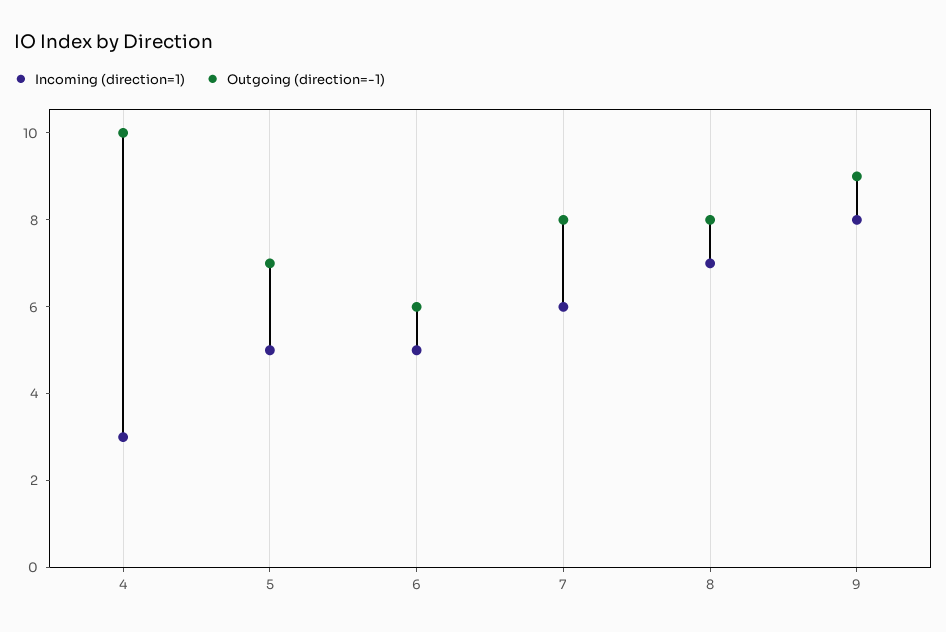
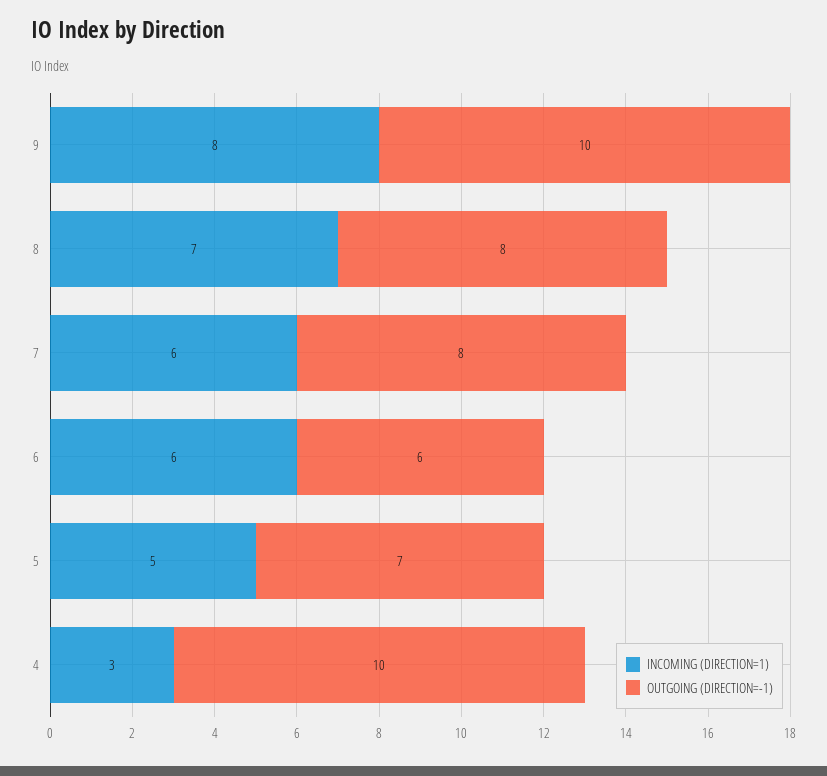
  {
    "Incoming (direction=1)": {
      "4": 3,
      "5": 5,
-     "6": 5,
+     "6": 6,
      "7": 6,
      "8": 7,
      "9": 8
    },
    "Outgoing (direction=-1)": {
      "4": 10,
      "5": 7,
      "6": 6,
      "7": 8,
      "8": 8,
-     "9": 9
+     "9": 10
    }
  }

